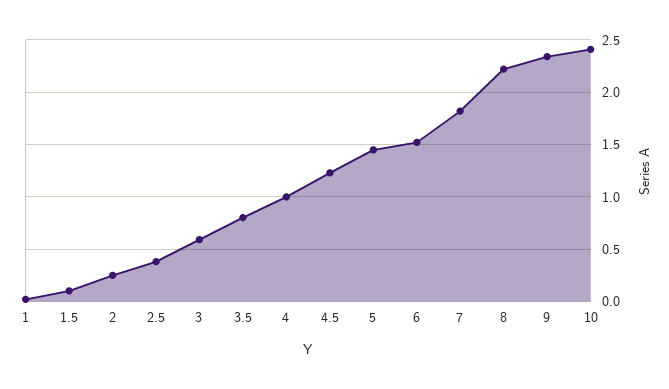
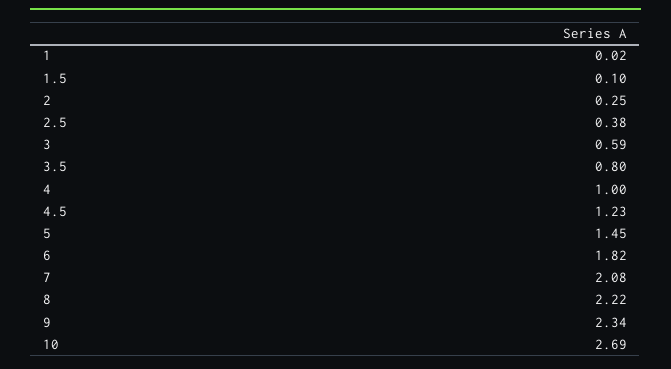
  {
    "1": 0.02,
    "1.5": 0.1,
    "2": 0.25,
    "2.5": 0.38,
    "3": 0.59,
    "3.5": 0.8,
    "4": 1,
    "4.5": 1.23,
    "5": 1.45,
-   "6": 1.5,
+   "6": 1.82,
-   "7": 1.8,
+   "7": 2.08,
    "8": 2.22,
    "9": 2.34,
-   "10": 2.4
+   "10": 2.69
  }

